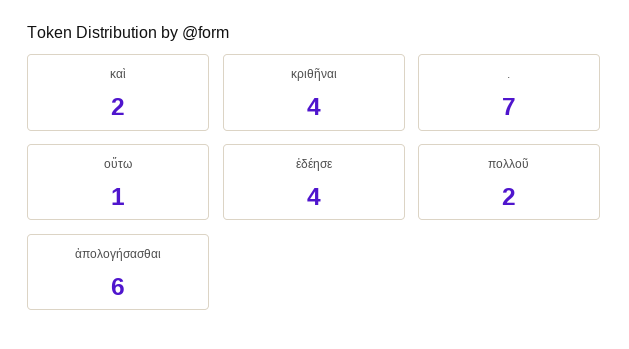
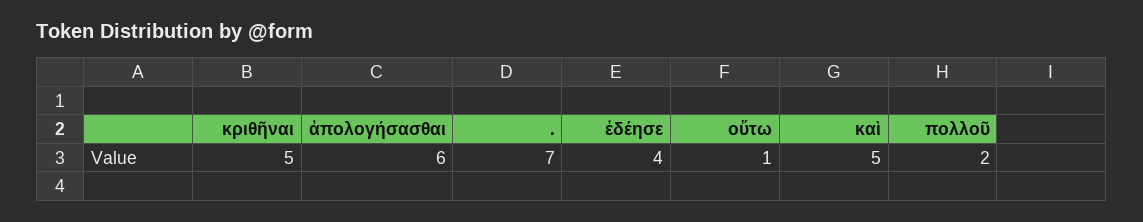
  {
-   "καὶ": 2,
+   "καὶ": 5,
-   "κριθῆναι": 4,
+   "κριθῆναι": 5,
    ".": 7,
    "οὕτω": 1,
    "ἐδέησε": 4,
    "πολλοῦ": 2,
    "ἀπολογήσασθαι": 6
  }

